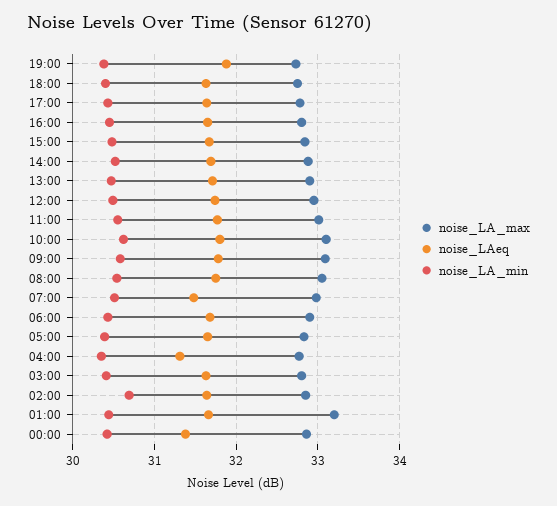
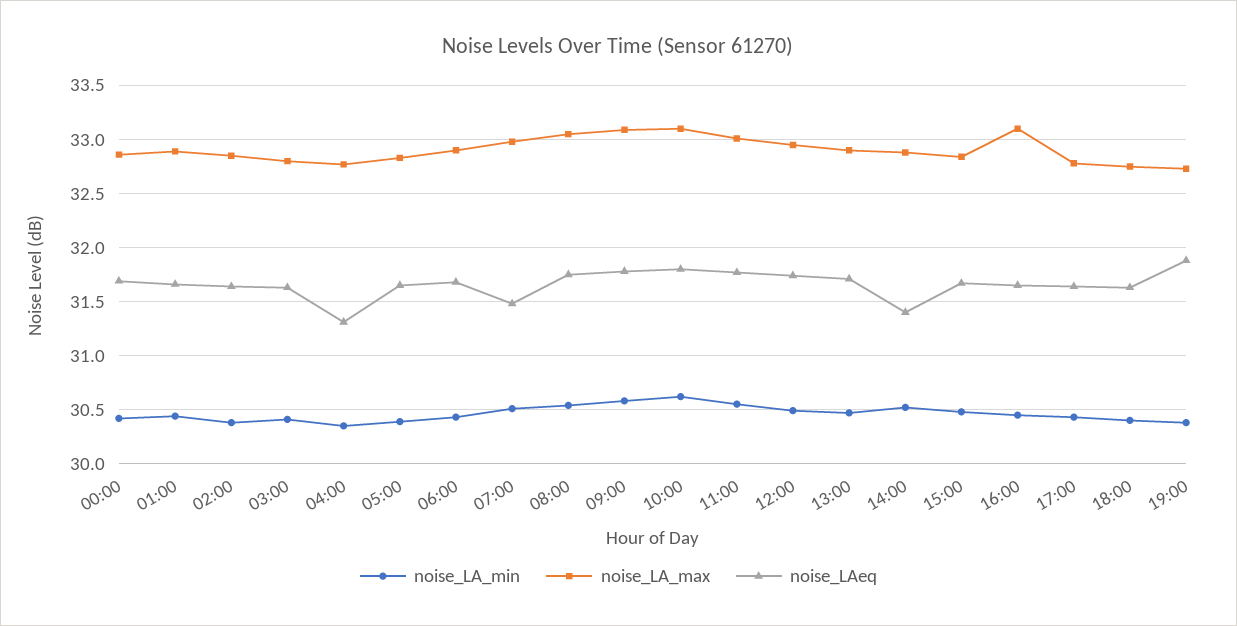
  {
    "noise_LA_max": {
      "19:00": 32.7,
      "18:00": 32.8,
      "17:00": 32.8,
-     "16:00": 32.8,
+     "16:00": 33.1,
      "15:00": 32.8,
      "14:00": 32.9,
      "13:00": 32.9,
      "12:00": 33,
      "11:00": 33,
      "10:00": 33.1,
      "09:00": 33.1,
      "08:00": 33.1,
      "07:00": 33,
      "06:00": 32.9,
      "05:00": 32.8,
      "04:00": 32.8,
      "03:00": 32.8,
      "02:00": 32.9,
-     "01:00": 33.2,
+     "01:00": 32.9,
      "00:00": 32.9
    },
    "noise_LAeq": {
      "19:00": 31.9,
      "18:00": 31.6,
      "17:00": 31.6,
      "16:00": 31.7,
      "15:00": 31.7,
-     "14:00": 31.7,
+     "14:00": 31.4,
      "13:00": 31.7,
      "12:00": 31.7,
      "11:00": 31.8,
      "10:00": 31.8,
      "09:00": 31.8,
      "08:00": 31.8,
      "07:00": 31.5,
      "06:00": 31.7,
      "05:00": 31.7,
      "04:00": 31.3,
      "03:00": 31.6,
      "02:00": 31.6,
      "01:00": 31.7,
-     "00:00": 31.4
+     "00:00": 31.7
    },
    "noise_LA_min": {
      "19:00": 30.4,
      "18:00": 30.4,
      "17:00": 30.4,
      "16:00": 30.5,
      "15:00": 30.5,
      "14:00": 30.5,
      "13:00": 30.5,
      "12:00": 30.5,
      "11:00": 30.6,
      "10:00": 30.6,
      "09:00": 30.6,
      "08:00": 30.5,
      "07:00": 30.5,
      "06:00": 30.4,
      "05:00": 30.4,
      "04:00": 30.4,
      "03:00": 30.4,
-     "02:00": 30.7,
+     "02:00": 30.4,
      "01:00": 30.4,
      "00:00": 30.4
    }
  }

